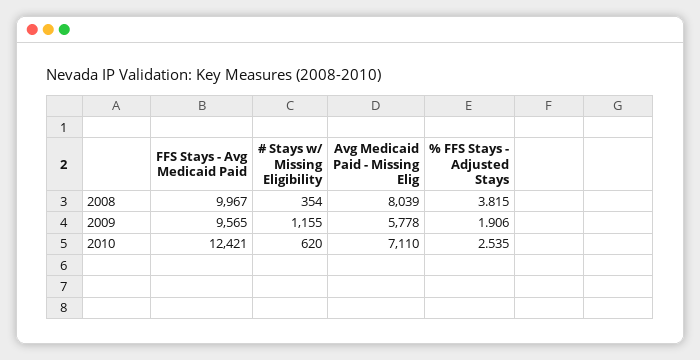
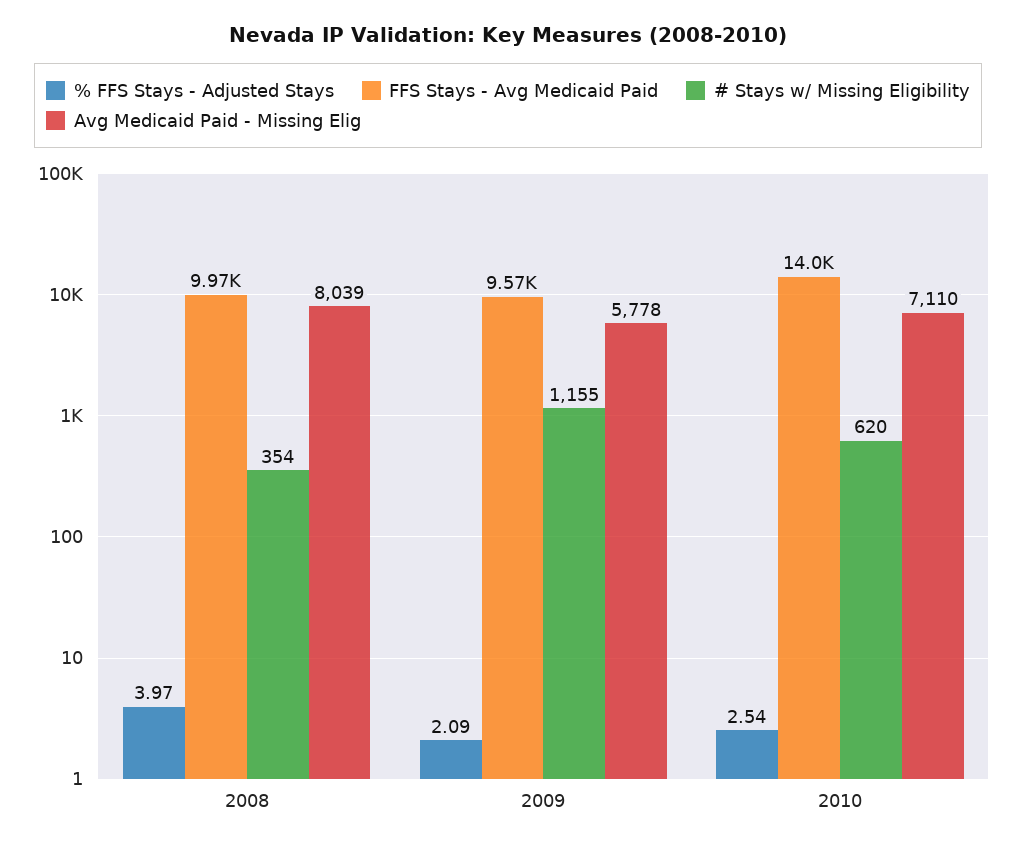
  {
    "FFS Stays - Avg Medicaid Paid": {
      "2008": 9967,
      "2009": 9565,
-     "2010": 12421
+     "2010": 14000
    },
    "# Stays w/ Missing Eligibility": {
      "2008": 354,
      "2009": 1155,
      "2010": 620
    },
    "Avg Medicaid Paid - Missing Elig": {
      "2008": 8039,
      "2009": 5778,
      "2010": 7110
    },
    "% FFS Stays - Adjusted Stays": {
-     "2008": 3.815,
+     "2008": 3.97,
-     "2009": 1.906,
+     "2009": 2.09,
      "2010": 2.535
    }
  }

